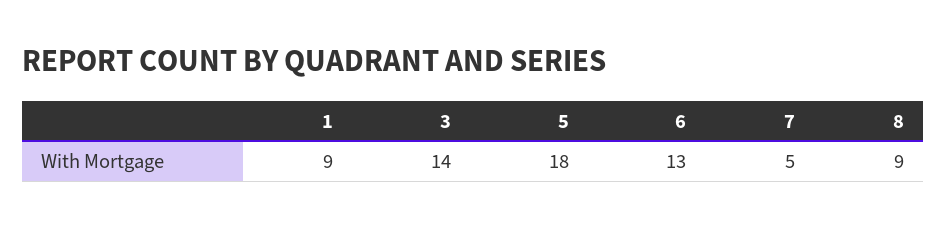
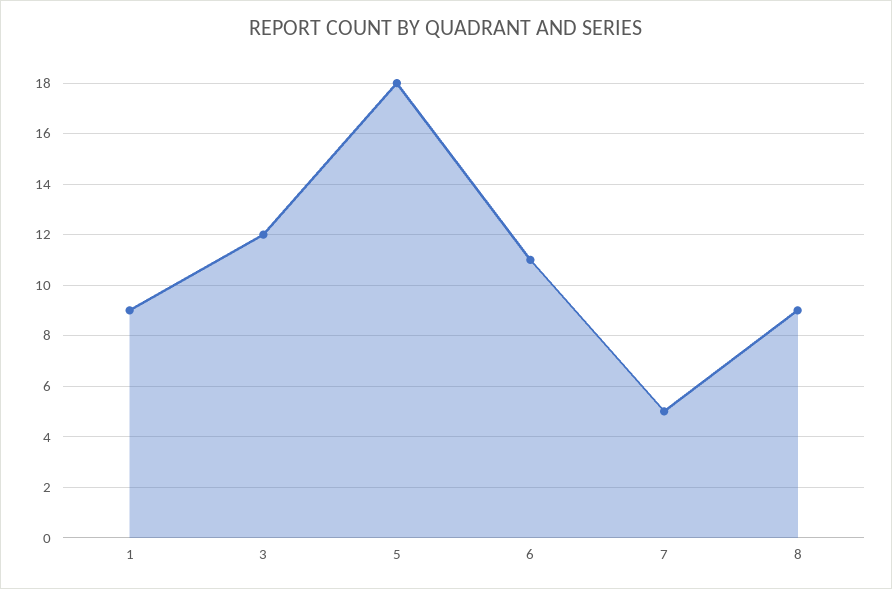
  {
    "1": 9,
-   "3": 14,
+   "3": 12,
    "5": 18,
-   "6": 13,
+   "6": 11,
    "7": 5,
    "8": 9
  }

